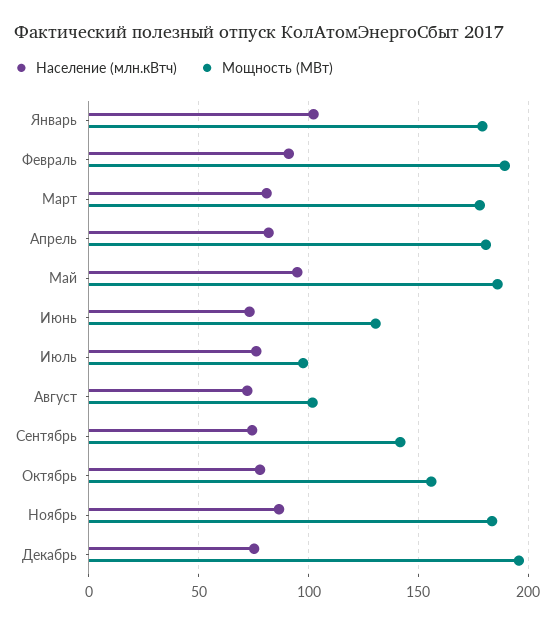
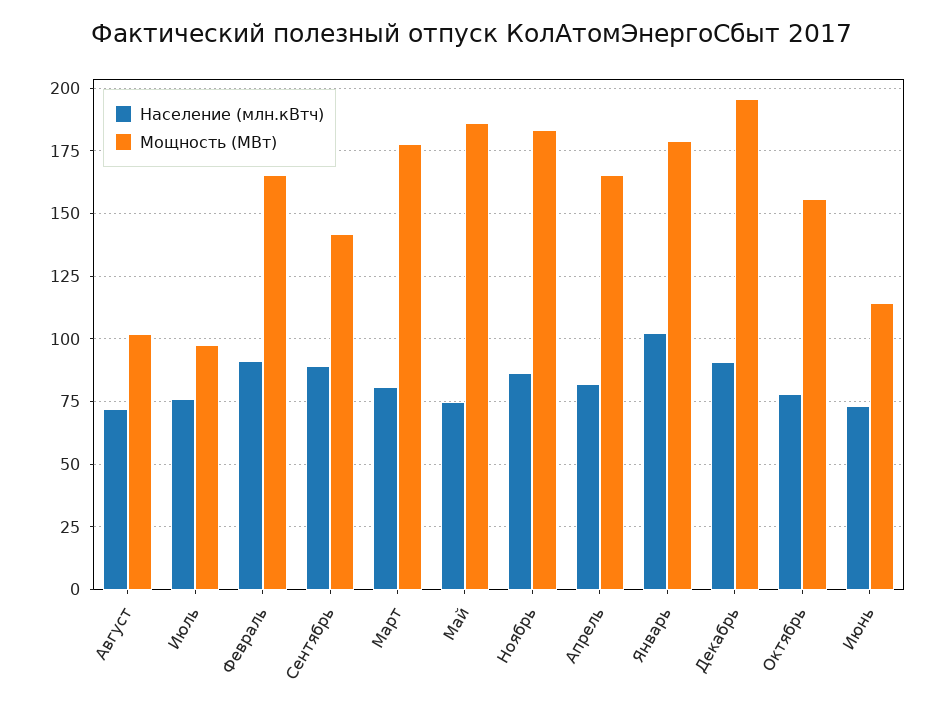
  {
    "Население (млн.кВтч)": {
      "Январь": 102.5,
      "Февраль": 90,
      "Март": 80,
      "Апрель": 82.5,
-     "Май": 95,
+     "Май": 75,
      "Июнь": 72.5,
      "Июль": 75,
      "Август": 72.5,
-     "Сентябрь": 75,
+     "Сентябрь": 90,
      "Октябрь": 77.5,
      "Ноябрь": 87.5,
-     "Декабрь": 75
+     "Декабрь": 90
    },
    "Мощность (МВт)": {
      "Январь": 180,
-     "Февраль": 190,
+     "Февраль": 165,
      "Март": 177.5,
-     "Апрель": 180,
+     "Апрель": 165,
      "Май": 185,
-     "Июнь": 130,
+     "Июнь": 115,
      "Июль": 97.5,
      "Август": 102.5,
      "Сентябрь": 142.5,
      "Октябрь": 155,
      "Ноябрь": 182.5,
      "Декабрь": 195
    }
  }

